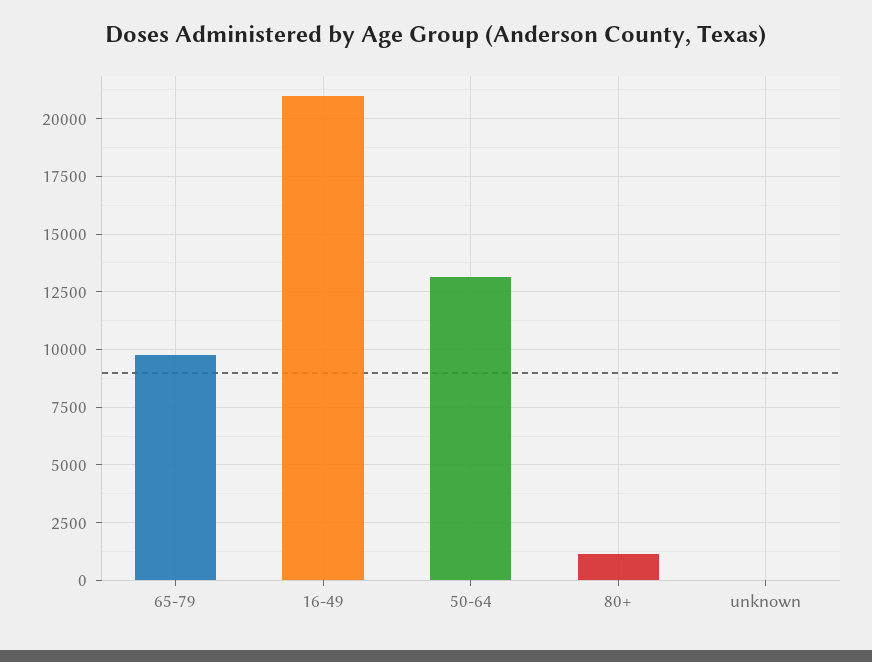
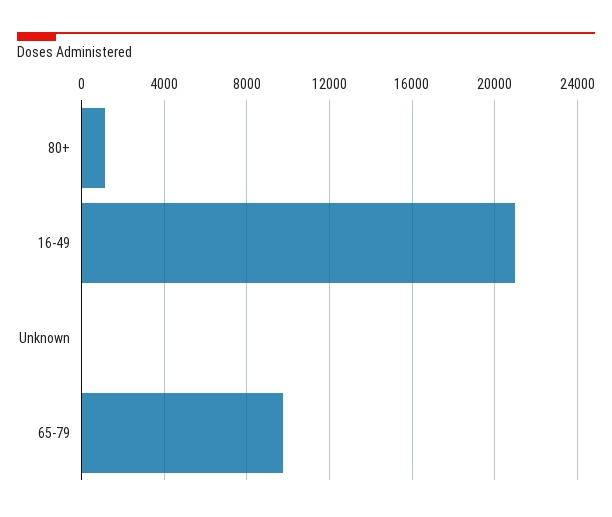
  {
    "65-79": 10000,
    "16-49": 21000,
-   "50-64": 13000,
    "80+": 1000,
    "unknown": 0
  }

